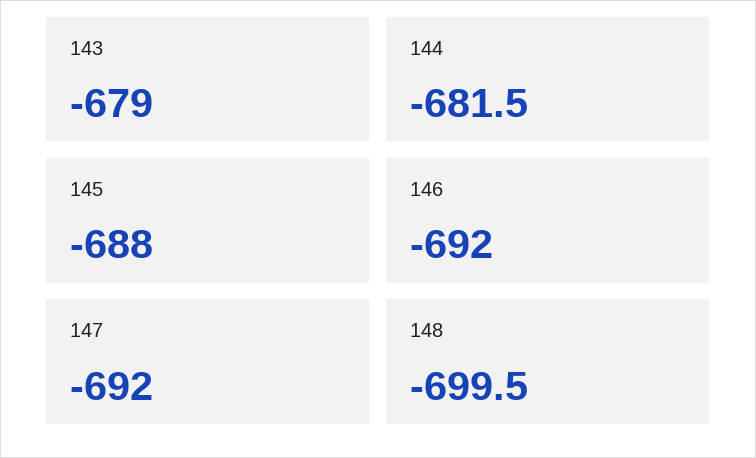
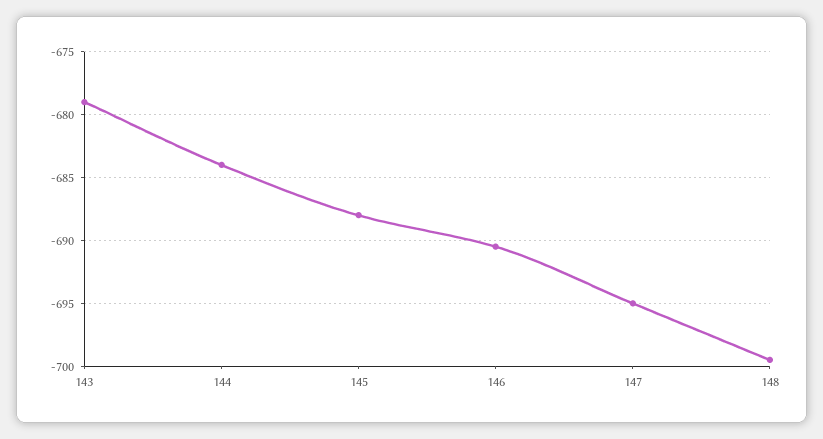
  {
    "143": -679,
-   "144": -681.5,
+   "144": -684,
    "145": -688,
-   "146": -692,
+   "146": -690.5,
-   "147": -692,
+   "147": -695,
    "148": -699.5
  }

